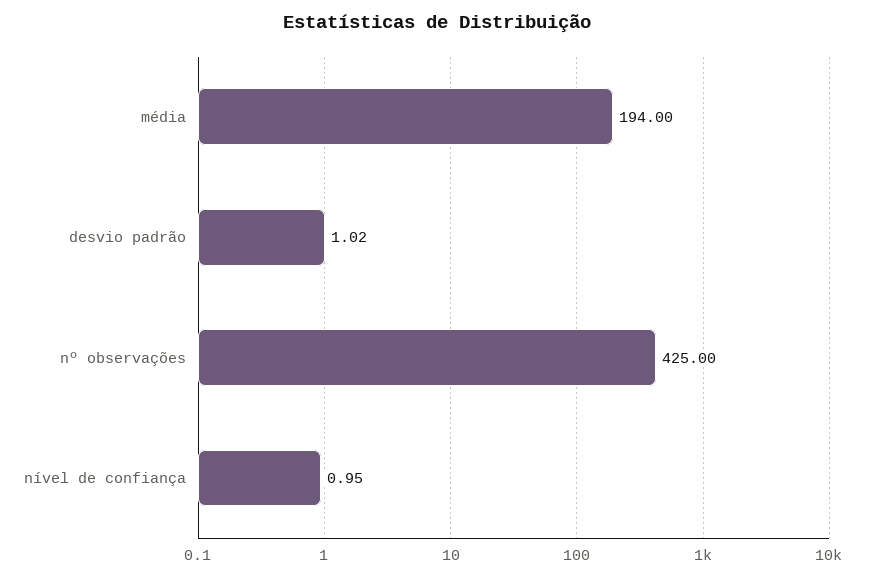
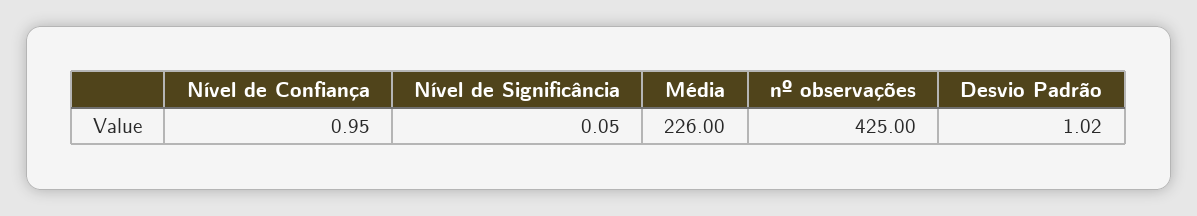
  {
-   "média": 194,
+   "média": 226,
    "desvio padrão": 1.02,
    "nº observações": 425,
-   "nível de confiança": 0.95
+   "nível de confiança": 0.95,
+   "Nível de Significância": 0.05
  }

